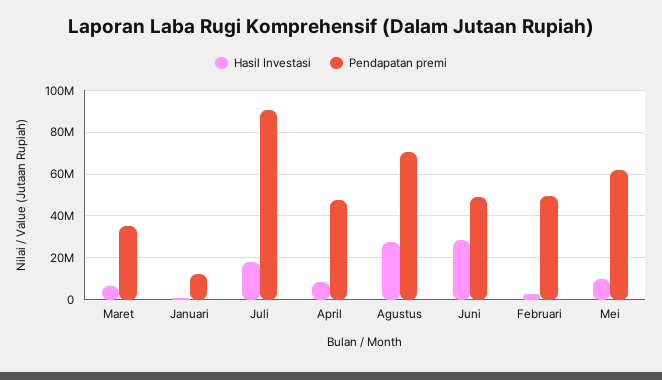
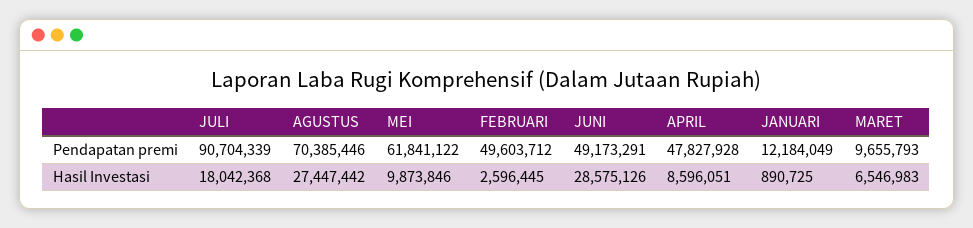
  {
    "Hasil Investasi": {
      "Maret": 6546983,
      "Januari": 890725,
      "Juli": 18042368,
      "April": 8596051,
      "Agustus": 27447442,
      "Juni": 28575126,
      "Februari": 2596445,
      "Mei": 9873846
    },
    "Pendapatan premi": {
-     "Maret": 35000000,
+     "Maret": 9655793,
      "Januari": 12184049,
      "Juli": 90704339,
      "April": 47827928,
      "Agustus": 70385446,
      "Juni": 49173291,
      "Februari": 49603712,
      "Mei": 61841122
    }
  }

